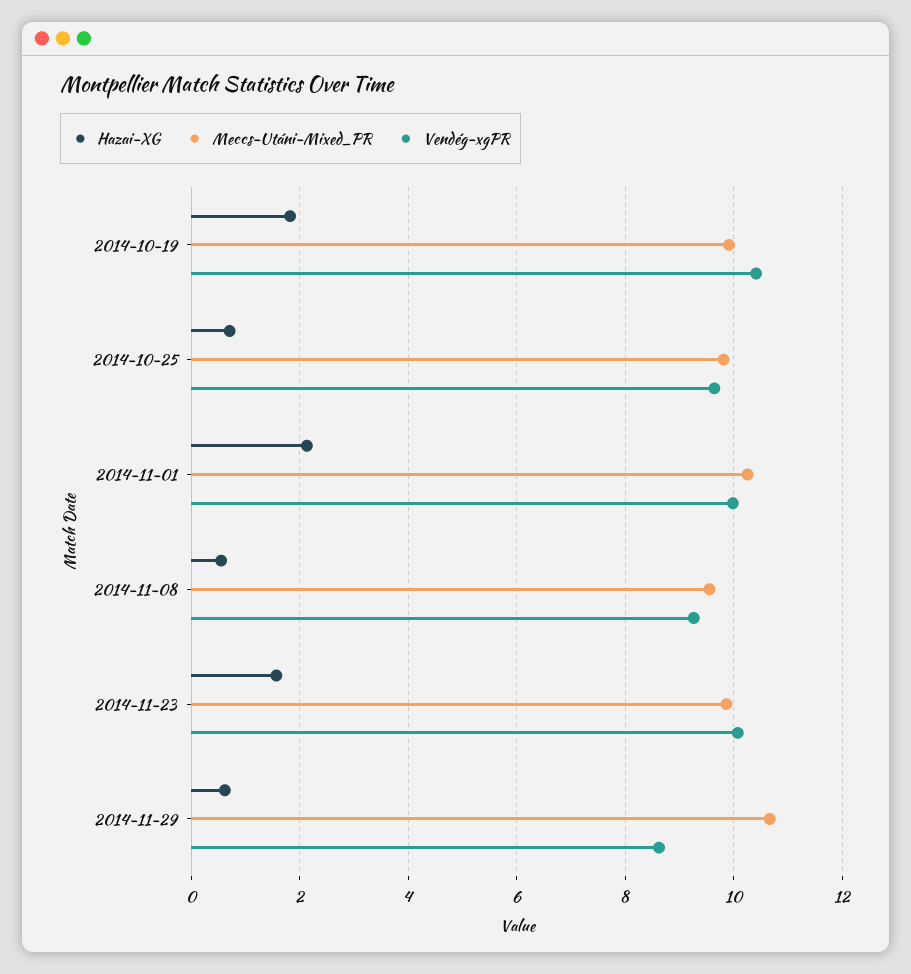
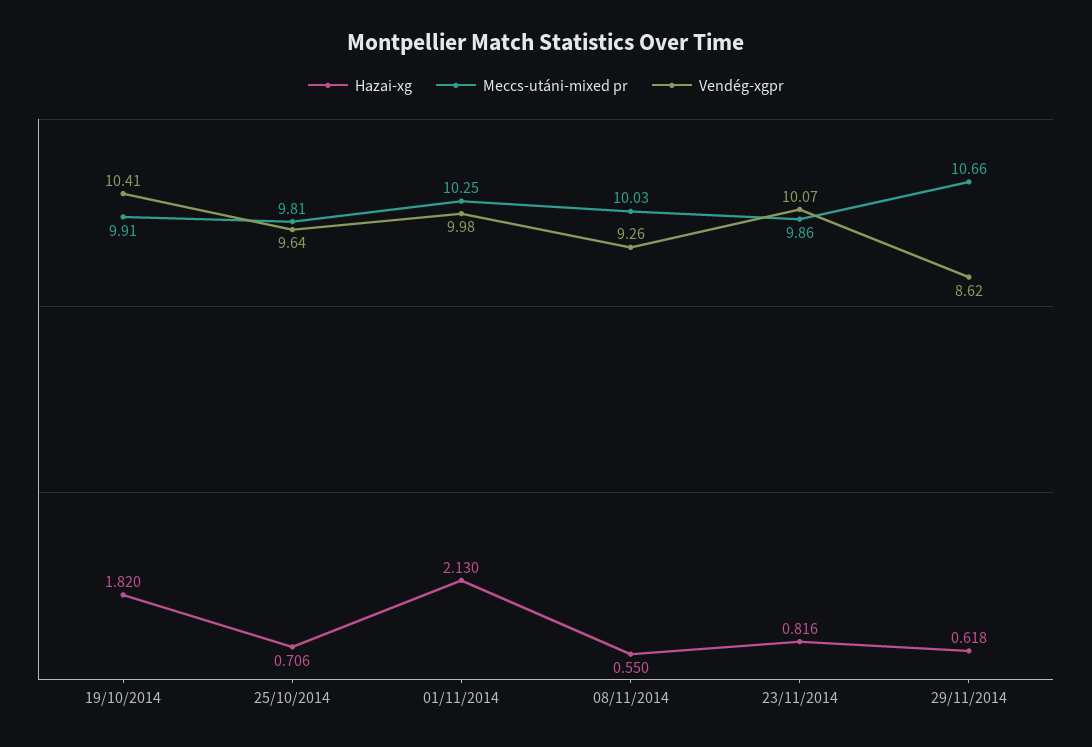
  {
    "Hazai-XG": {
      "2014-10-19": 1.82,
      "2014-10-25": 0.706,
      "2014-11-01": 2.13,
      "2014-11-08": 0.55,
-     "2014-11-23": 1.6,
+     "2014-11-23": 0.816,
      "2014-11-29": 0.618
    },
    "Meccs-Utáni-Mixed_PR": {
      "2014-10-19": 9.91,
      "2014-10-25": 9.81,
      "2014-11-01": 10.25,
-     "2014-11-08": 9.6,
+     "2014-11-08": 10.03,
      "2014-11-23": 9.86,
      "2014-11-29": 10.66
    },
    "Vendég-xgPR": {
      "2014-10-19": 10.41,
      "2014-10-25": 9.64,
      "2014-11-01": 9.98,
      "2014-11-08": 9.26,
      "2014-11-23": 10.07,
      "2014-11-29": 8.62
    }
  }

